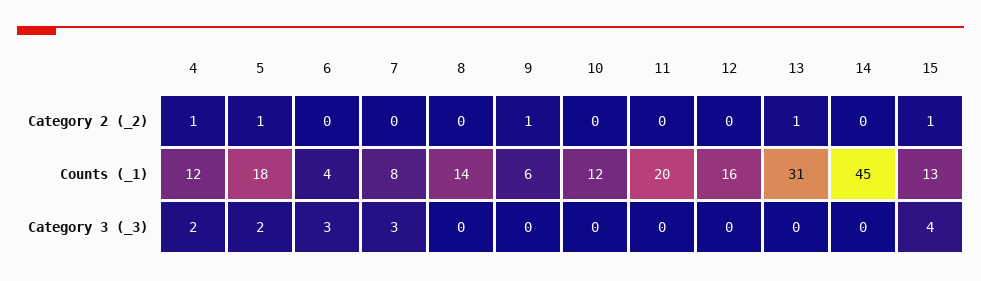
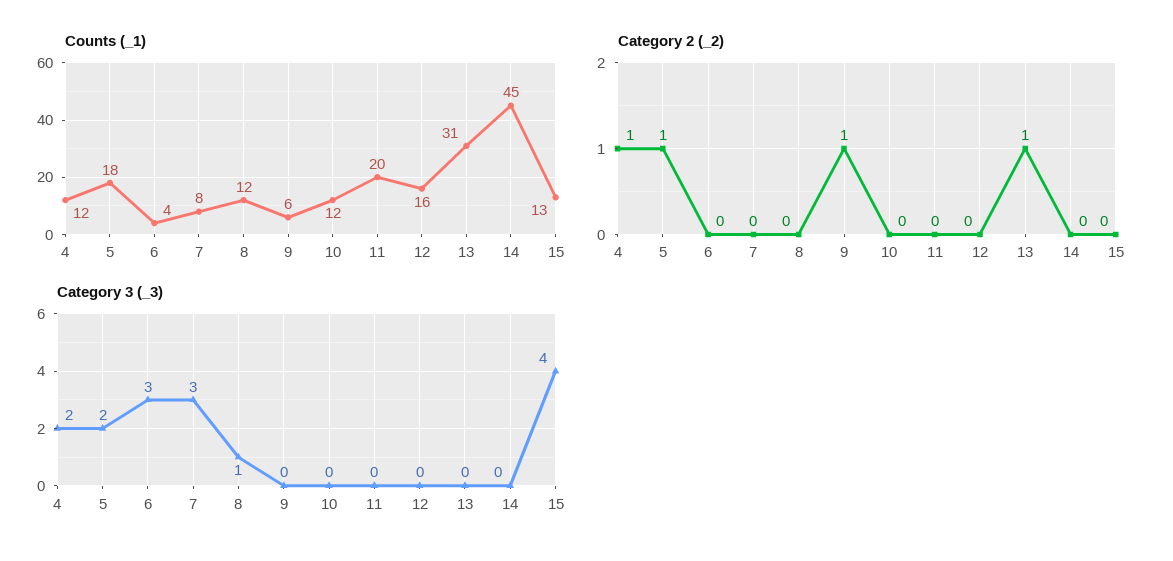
  {
    "Category 2 (_2)": {
      "4": 1,
      "5": 1,
      "6": 0,
      "7": 0,
      "8": 0,
      "9": 1,
      "10": 0,
      "11": 0,
      "12": 0,
      "13": 1,
      "14": 0,
-     "15": 1
+     "15": 0
    },
    "Counts (_1)": {
      "4": 12,
      "5": 18,
      "6": 4,
      "7": 8,
-     "8": 14,
+     "8": 12,
      "9": 6,
      "10": 12,
      "11": 20,
      "12": 16,
      "13": 31,
      "14": 45,
      "15": 13
    },
    "Category 3 (_3)": {
      "4": 2,
      "5": 2,
      "6": 3,
      "7": 3,
-     "8": 0,
+     "8": 1,
      "9": 0,
      "10": 0,
      "11": 0,
      "12": 0,
      "13": 0,
      "14": 0,
      "15": 4
    }
  }

